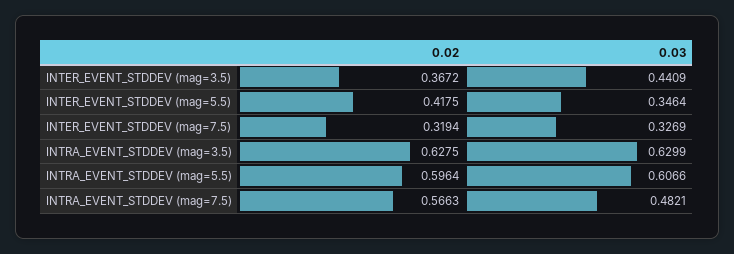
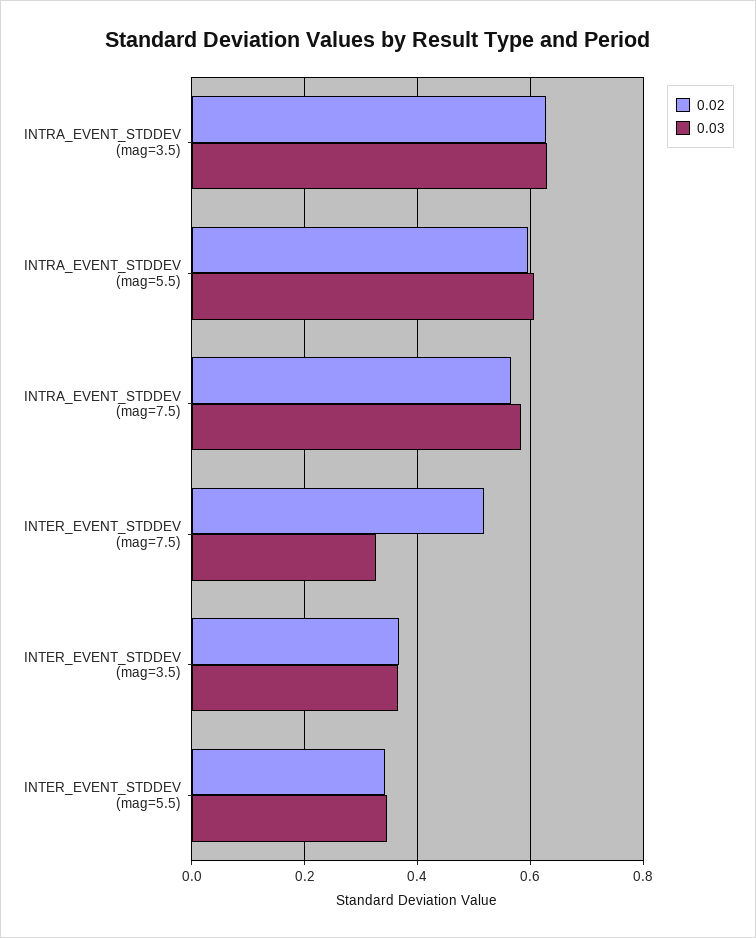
  {
    "0.02": {
      "INTER_EVENT_STDDEV (mag=3.5)": 0.3672,
-     "INTER_EVENT_STDDEV (mag=5.5)": 0.4175,
+     "INTER_EVENT_STDDEV (mag=5.5)": 0.34,
-     "INTER_EVENT_STDDEV (mag=7.5)": 0.3194,
+     "INTER_EVENT_STDDEV (mag=7.5)": 0.52,
      "INTRA_EVENT_STDDEV (mag=3.5)": 0.6275,
      "INTRA_EVENT_STDDEV (mag=5.5)": 0.5964,
      "INTRA_EVENT_STDDEV (mag=7.5)": 0.5663
    },
    "0.03": {
-     "INTER_EVENT_STDDEV (mag=3.5)": 0.4409,
+     "INTER_EVENT_STDDEV (mag=3.5)": 0.36,
      "INTER_EVENT_STDDEV (mag=5.5)": 0.3464,
      "INTER_EVENT_STDDEV (mag=7.5)": 0.3269,
      "INTRA_EVENT_STDDEV (mag=3.5)": 0.6299,
      "INTRA_EVENT_STDDEV (mag=5.5)": 0.6066,
-     "INTRA_EVENT_STDDEV (mag=7.5)": 0.4821
+     "INTRA_EVENT_STDDEV (mag=7.5)": 0.58
    }
  }

